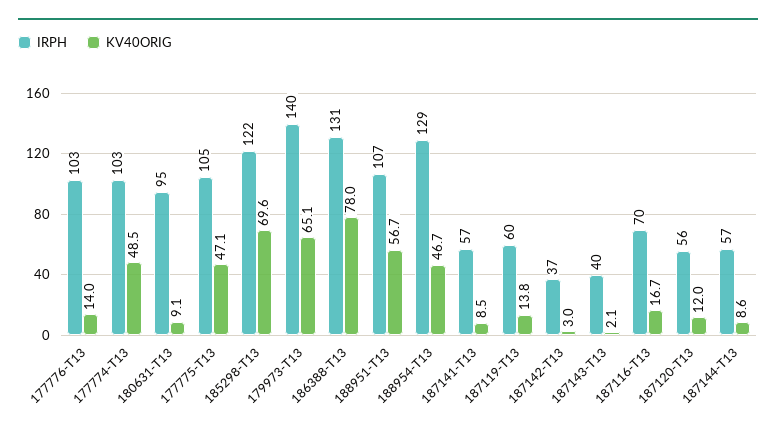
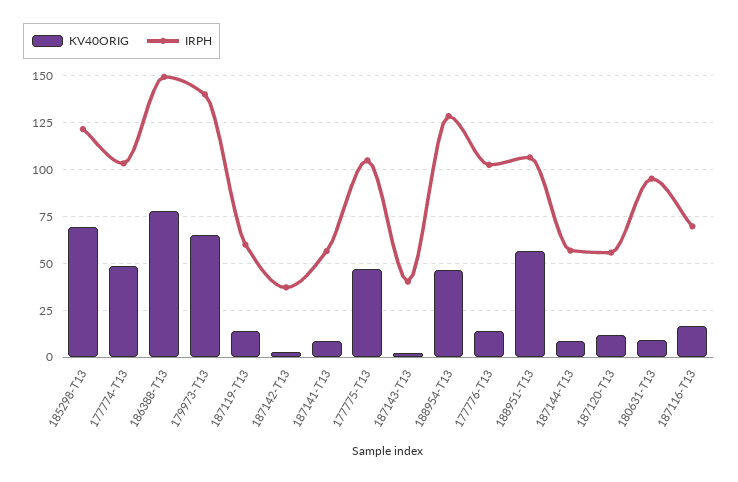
  {
    "IRPH": {
      "177776-T13": 103,
      "177774-T13": 103,
      "180631-T13": 95,
      "177775-T13": 105,
      "185298-T13": 122,
      "179973-T13": 140,
-     "186388-T13": 131,
+     "186388-T13": 150,
      "188951-T13": 107,
      "188954-T13": 129,
      "187141-T13": 57,
      "187119-T13": 60,
      "187142-T13": 37,
      "187143-T13": 40,
      "187116-T13": 70,
      "187120-T13": 56,
      "187144-T13": 57
    },
    "KV40ORIG": {
      "177776-T13": 14,
      "177774-T13": 48.5,
      "180631-T13": 9.1,
      "177775-T13": 47.1,
      "185298-T13": 69.6,
      "179973-T13": 65.1,
      "186388-T13": 78,
      "188951-T13": 56.7,
      "188954-T13": 46.7,
      "187141-T13": 8.5,
      "187119-T13": 13.8,
      "187142-T13": 3,
      "187143-T13": 2.1,
      "187116-T13": 16.7,
      "187120-T13": 12,
      "187144-T13": 8.6
    }
  }

